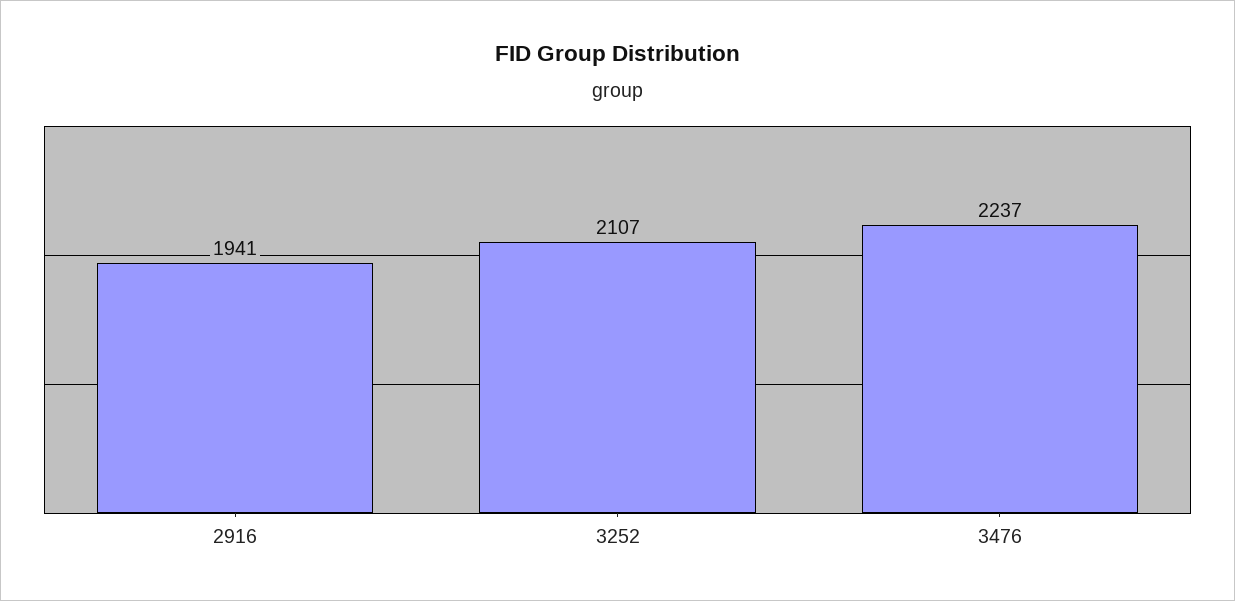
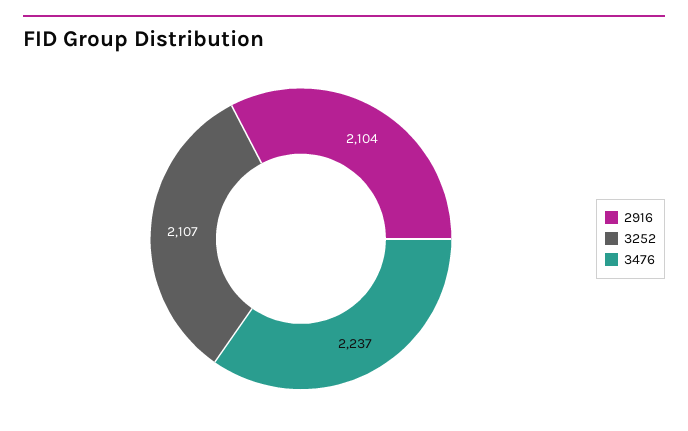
  {
-   "2916": 1941,
+   "2916": 2104,
    "3252": 2107,
    "3476": 2237
  }

